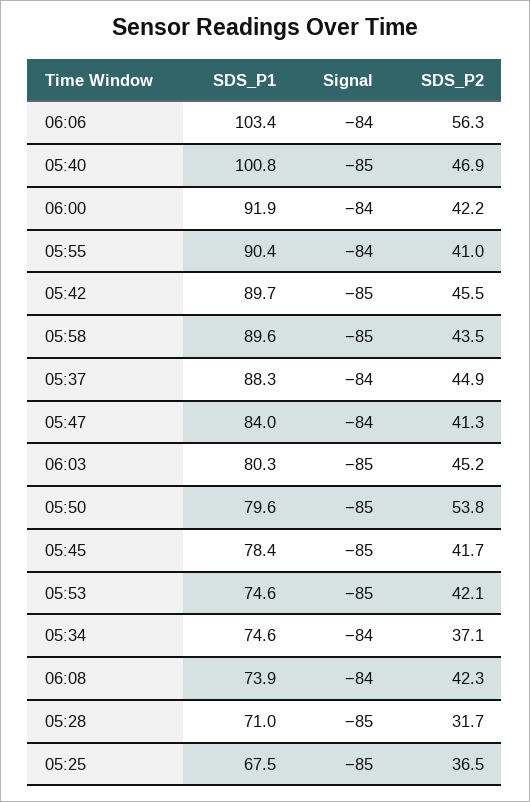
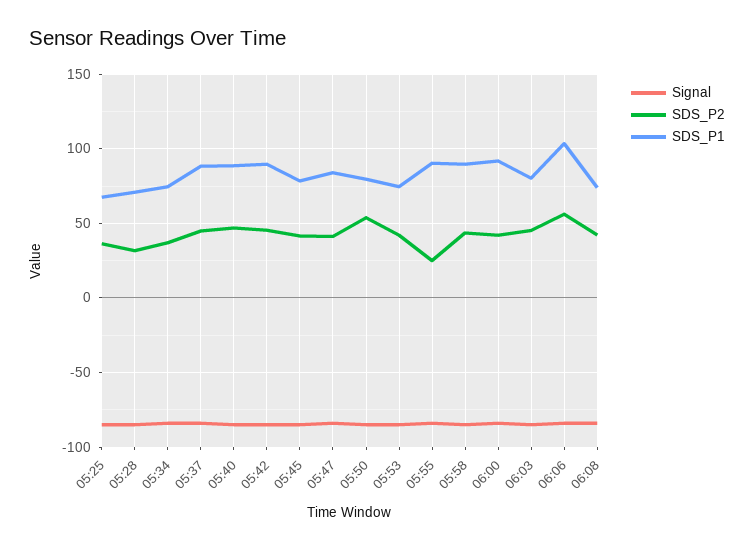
  {
    "SDS_P1": {
      "06:06": 103.4,
-     "05:40": 100.8,
+     "05:40": 90,
      "06:00": 91.9,
      "05:55": 90.4,
      "05:42": 89.7,
      "05:58": 89.6,
      "05:37": 88.3,
      "05:47": 84,
      "06:03": 80.3,
      "05:50": 79.6,
      "05:45": 78.4,
      "05:53": 74.6,
      "05:34": 74.6,
      "06:08": 73.9,
      "05:28": 71,
      "05:25": 67.5
    },
    "Signal": {
      "06:06": -84,
      "05:40": -85,
      "06:00": -84,
      "05:55": -84,
      "05:42": -85,
      "05:58": -85,
      "05:37": -84,
      "05:47": -84,
      "06:03": -85,
      "05:50": -85,
      "05:45": -85,
      "05:53": -85,
      "05:34": -84,
      "06:08": -84,
      "05:28": -85,
      "05:25": -85
    },
    "SDS_P2": {
      "06:06": 56.3,
      "05:40": 46.9,
      "06:00": 42.2,
-     "05:55": 41,
+     "05:55": 25,
      "05:42": 45.5,
      "05:58": 43.5,
      "05:37": 44.9,
      "05:47": 41.3,
      "06:03": 45.2,
      "05:50": 53.8,
      "05:45": 41.7,
      "05:53": 42.1,
      "05:34": 37.1,
      "06:08": 42.3,
      "05:28": 31.7,
      "05:25": 36.5
    }
  }

